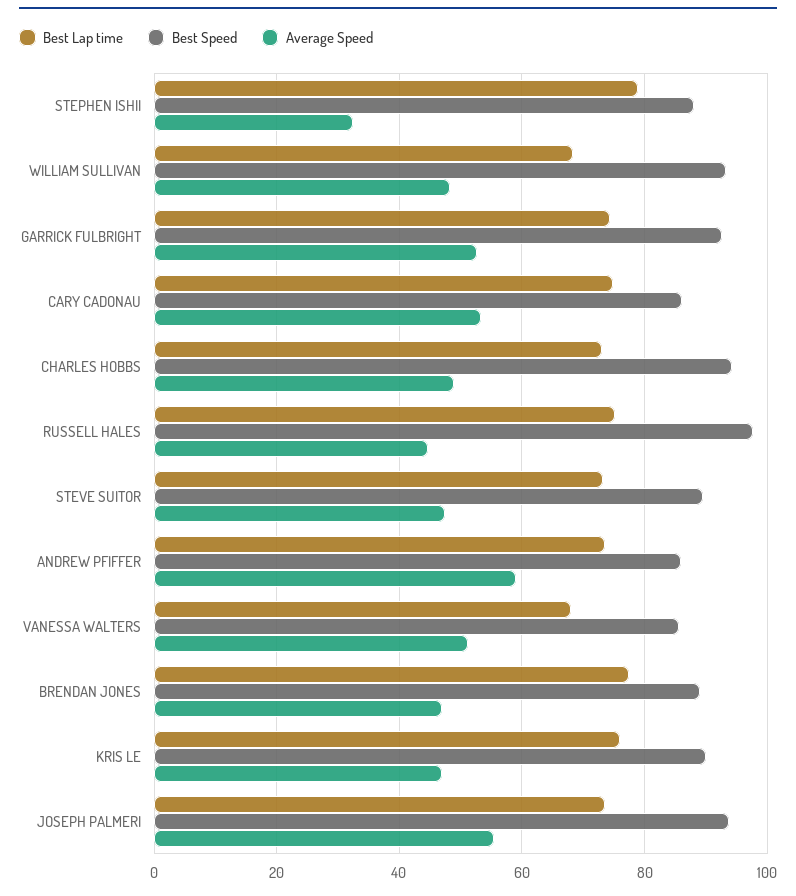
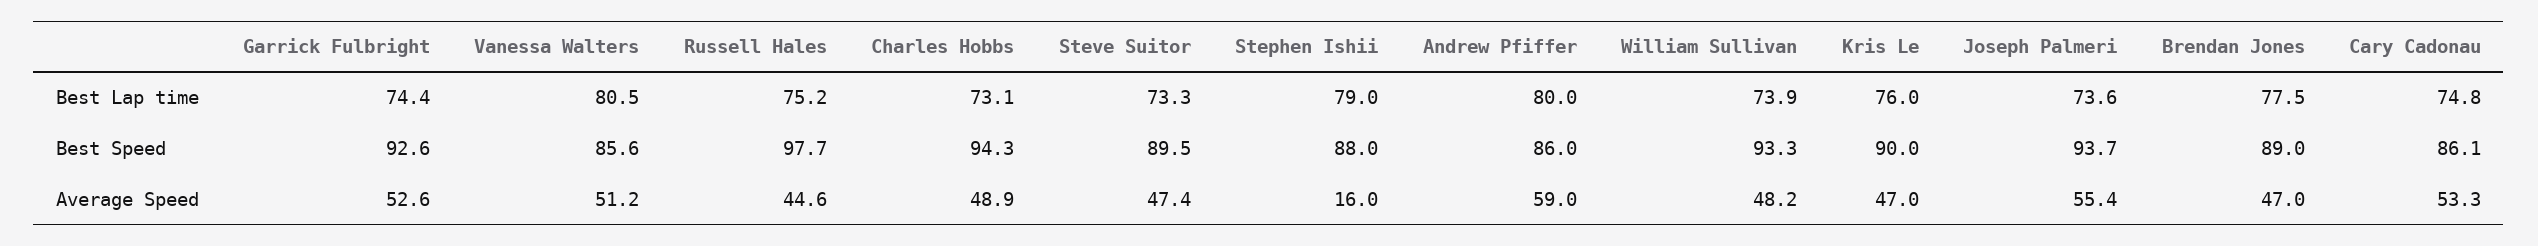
  {
    "Best Lap time": {
      "STEPHEN ISHII": 79,
-     "WILLIAM SULLIVAN": 68,
+     "WILLIAM SULLIVAN": 73.9,
      "GARRICK FULBRIGHT": 74.4,
      "CARY CADONAU": 74.8,
      "CHARLES HOBBS": 73.1,
      "RUSSELL HALES": 75.2,
      "STEVE SUITOR": 73.3,
-     "ANDREW PFIFFER": 74,
+     "ANDREW PFIFFER": 80,
-     "VANESSA WALTERS": 68,
+     "VANESSA WALTERS": 80.5,
      "BRENDAN JONES": 77.5,
      "KRIS LE": 76,
      "JOSEPH PALMERI": 73.6
    },
    "Best Speed": {
      "STEPHEN ISHII": 88,
      "WILLIAM SULLIVAN": 93.3,
      "GARRICK FULBRIGHT": 92.6,
      "CARY CADONAU": 86.1,
      "CHARLES HOBBS": 94.3,
      "RUSSELL HALES": 97.7,
      "STEVE SUITOR": 89.5,
      "ANDREW PFIFFER": 86,
      "VANESSA WALTERS": 85.6,
      "BRENDAN JONES": 89,
      "KRIS LE": 90,
      "JOSEPH PALMERI": 93.7
    },
    "Average Speed": {
-     "STEPHEN ISHII": 32,
+     "STEPHEN ISHII": 16,
      "WILLIAM SULLIVAN": 48.2,
      "GARRICK FULBRIGHT": 52.6,
      "CARY CADONAU": 53.3,
      "CHARLES HOBBS": 48.9,
      "RUSSELL HALES": 44.6,
      "STEVE SUITOR": 47.4,
      "ANDREW PFIFFER": 59,
      "VANESSA WALTERS": 51.2,
      "BRENDAN JONES": 47,
      "KRIS LE": 47,
      "JOSEPH PALMERI": 55.4
    }
  }

